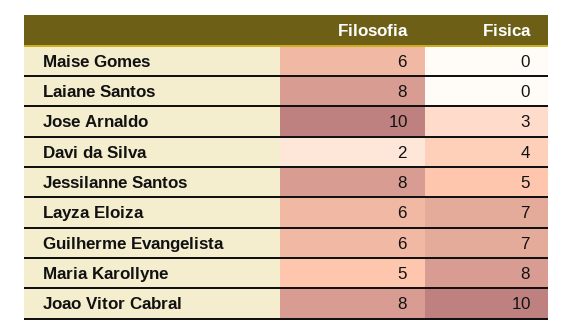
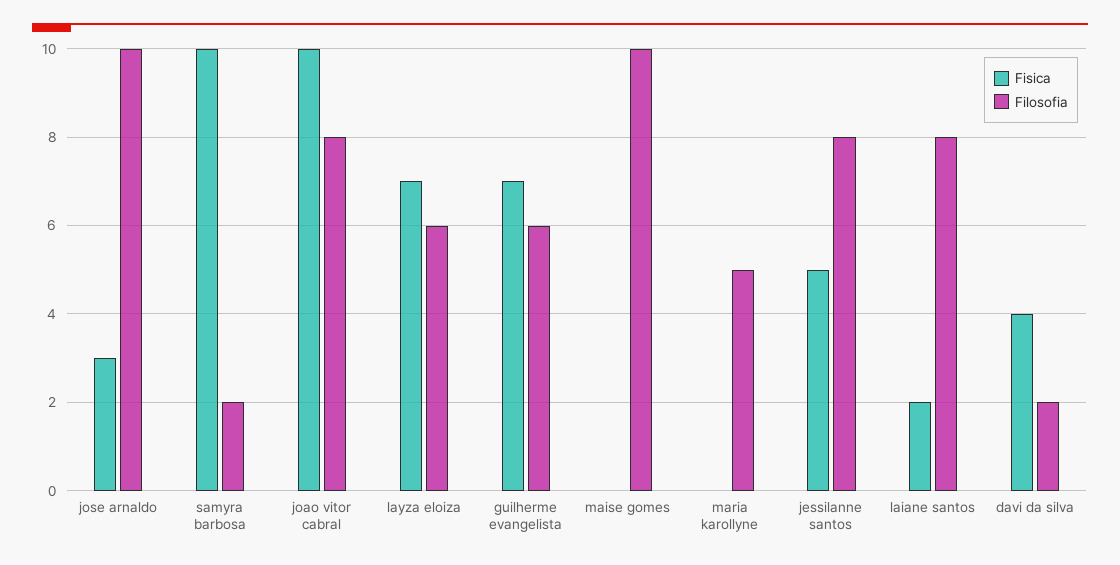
  {
    "Filosofia": {
-     "Maise Gomes": 6,
+     "Maise Gomes": 10,
      "Laiane Santos": 8,
      "Jose Arnaldo": 10,
      "Davi da Silva": 2,
      "Jessilanne Santos": 8,
      "Layza Eloiza": 6,
      "Guilherme Evangelista": 6,
      "Maria Karollyne": 5,
-     "Joao Vitor Cabral": 8
+     "Joao Vitor Cabral": 8,
+     "samyra barbosa": 2
    },
    "Fisica": {
      "Maise Gomes": 0,
-     "Laiane Santos": 0,
+     "Laiane Santos": 2,
      "Jose Arnaldo": 3,
      "Davi da Silva": 4,
      "Jessilanne Santos": 5,
      "Layza Eloiza": 7,
      "Guilherme Evangelista": 7,
-     "Maria Karollyne": 8,
+     "Maria Karollyne": 0,
-     "Joao Vitor Cabral": 10
+     "Joao Vitor Cabral": 10,
+     "samyra barbosa": 10
    }
  }

